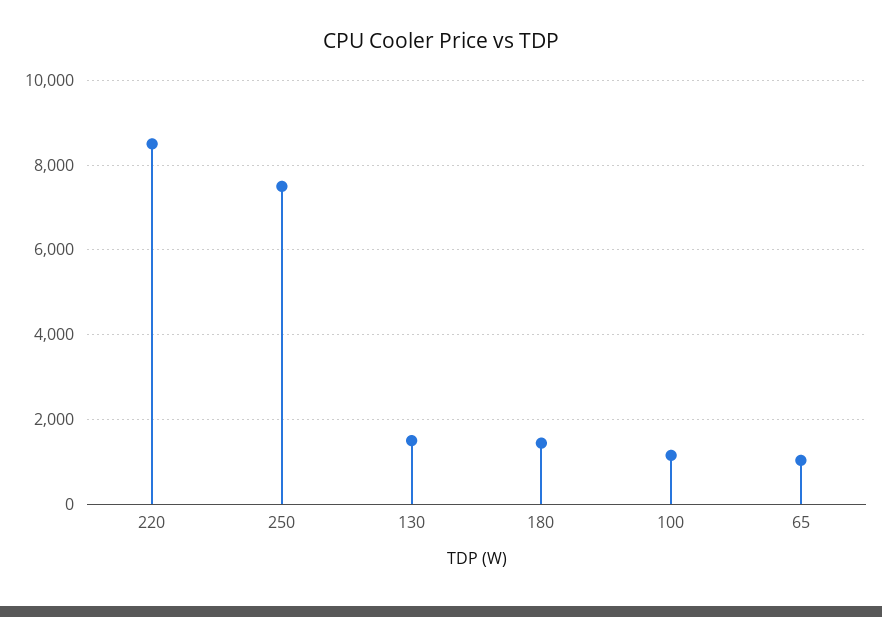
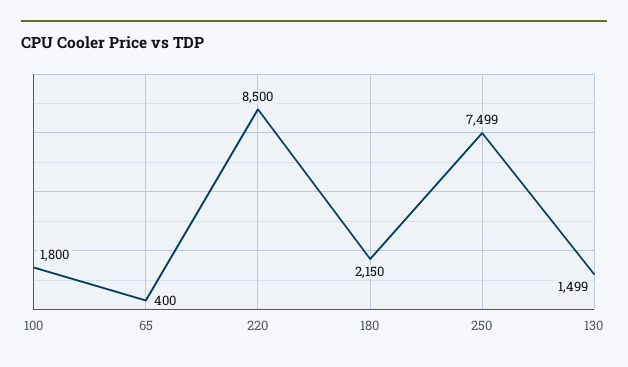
  {
    "220": 8500,
    "250": 7499,
    "130": 1499,
-   "180": 1400,
+   "180": 2150,
-   "100": 1200,
+   "100": 1800,
-   "65": 1000
+   "65": 400
  }

